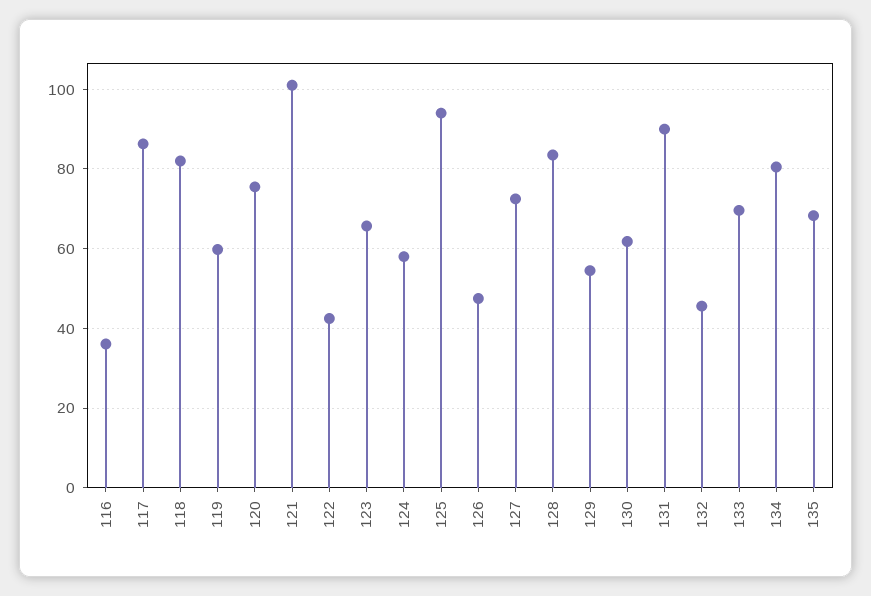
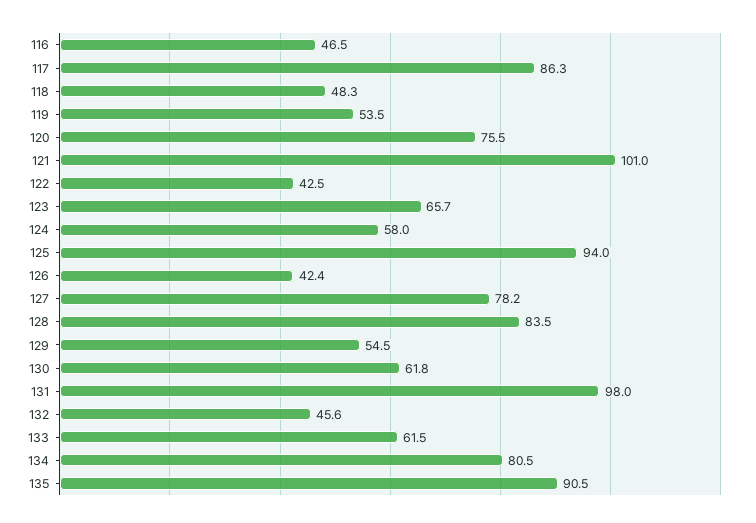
  {
-   "116": 36,
+   "116": 46.5,
    "117": 86.3,
-   "118": 82,
+   "118": 48.3,
-   "119": 60,
+   "119": 53.5,
    "120": 75.5,
    "121": 101,
    "122": 42.5,
    "123": 65.7,
    "124": 58,
    "125": 94,
-   "126": 48,
+   "126": 42.4,
-   "127": 72,
+   "127": 78.2,
    "128": 83.5,
    "129": 54.5,
    "130": 61.8,
-   "131": 90,
+   "131": 98,
    "132": 45.6,
-   "133": 70,
+   "133": 61.5,
    "134": 80.5,
-   "135": 68
+   "135": 90.5
  }

